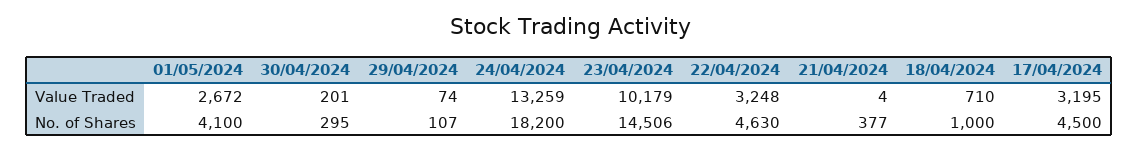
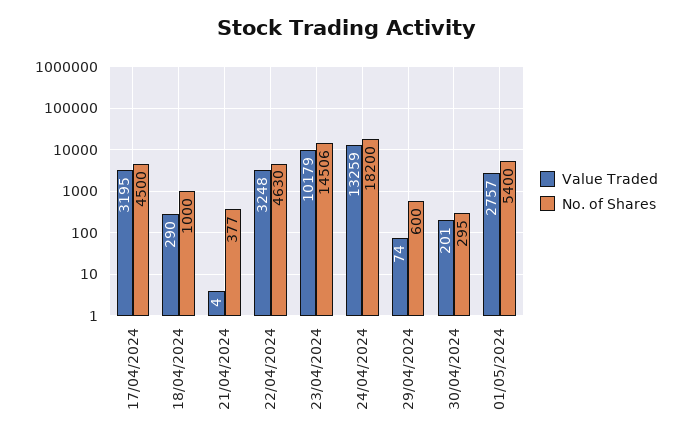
  {
    "Value Traded": {
-     "01/05/2024": 2672,
+     "01/05/2024": 2757,
      "30/04/2024": 201,
      "29/04/2024": 74,
      "24/04/2024": 13259,
      "23/04/2024": 10179,
      "22/04/2024": 3248,
      "21/04/2024": 4,
-     "18/04/2024": 710,
+     "18/04/2024": 290,
      "17/04/2024": 3195
    },
    "No. of Shares": {
-     "01/05/2024": 4100,
+     "01/05/2024": 5400,
      "30/04/2024": 295,
-     "29/04/2024": 107,
+     "29/04/2024": 600,
      "24/04/2024": 18200,
      "23/04/2024": 14506,
      "22/04/2024": 4630,
      "21/04/2024": 377,
      "18/04/2024": 1000,
      "17/04/2024": 4500
    }
  }

